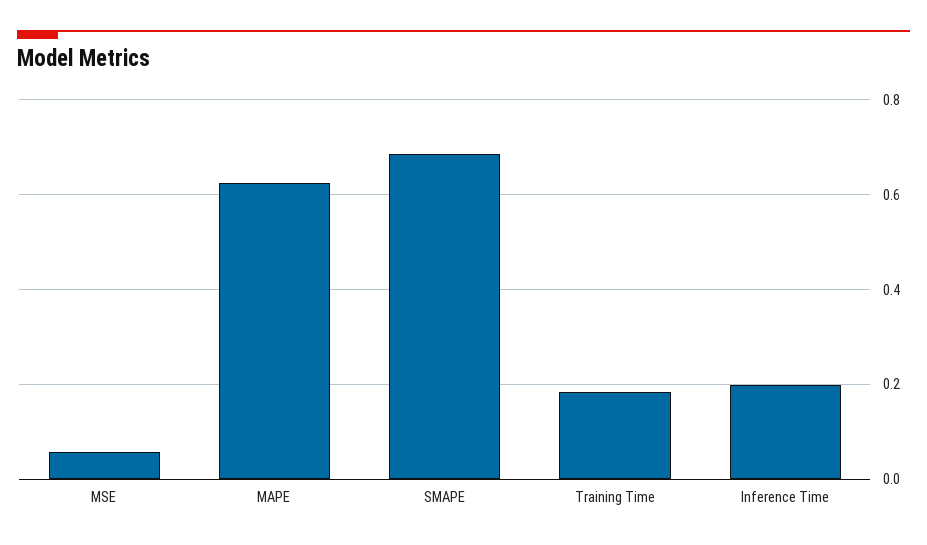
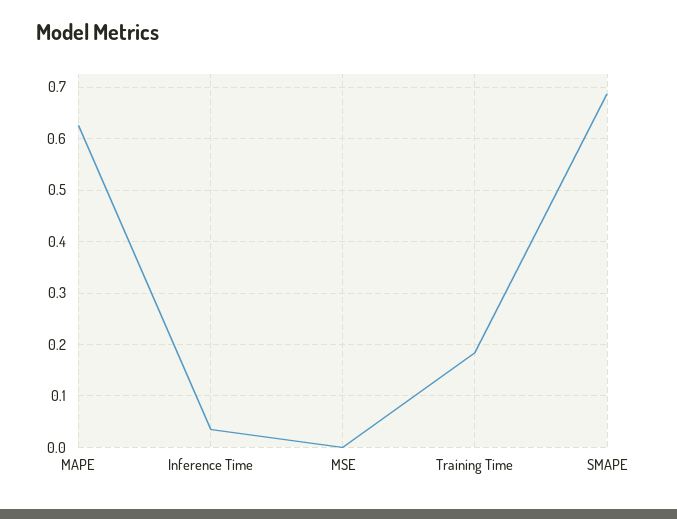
  {
-   "MSE": 0.06,
+   "MSE": 0,
    "MAPE": 0.62,
    "SMAPE": 0.68,
    "Training Time": 0.18,
-   "Inference Time": 0.2
+   "Inference Time": 0.04
  }

